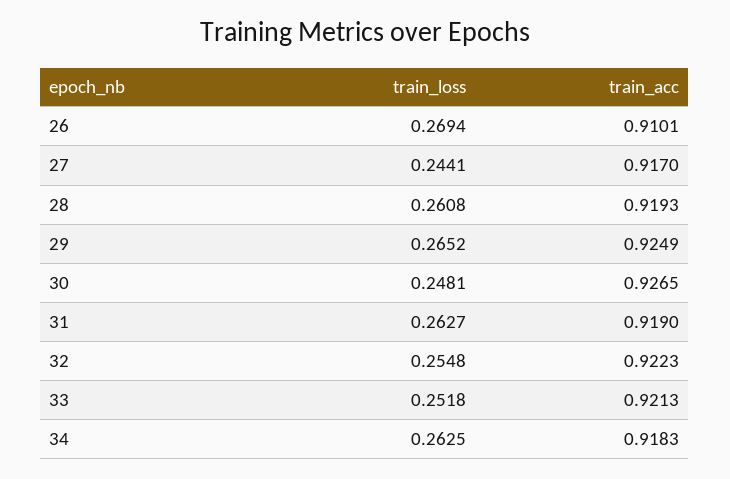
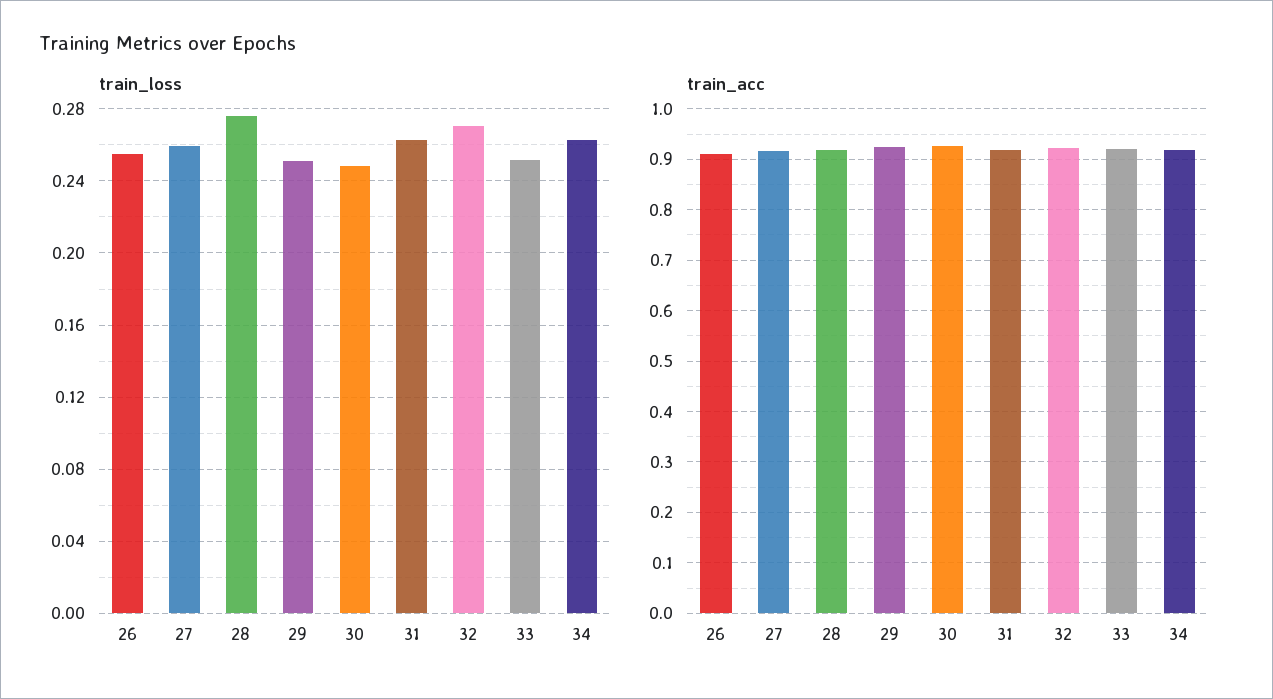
  {
    "train_loss": {
-     "26": 0.2694,
+     "26": 0.255,
-     "27": 0.2441,
+     "27": 0.26,
-     "28": 0.2608,
+     "28": 0.275,
-     "29": 0.2652,
+     "29": 0.25,
      "30": 0.2481,
      "31": 0.2627,
-     "32": 0.2548,
+     "32": 0.27,
      "33": 0.2518,
      "34": 0.2625
    },
    "train_acc": {
      "26": 0.9101,
      "27": 0.917,
      "28": 0.9193,
      "29": 0.9249,
      "30": 0.9265,
      "31": 0.919,
      "32": 0.9223,
      "33": 0.9213,
      "34": 0.9183
    }
  }

